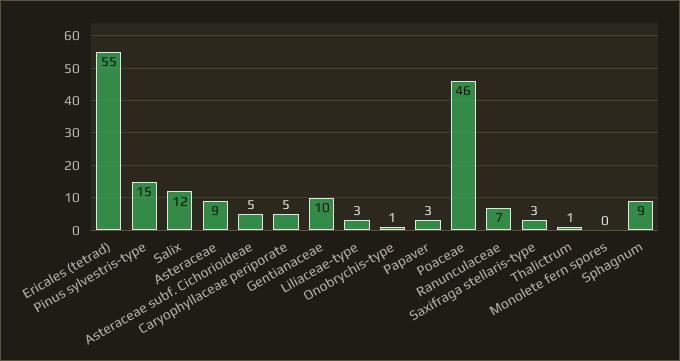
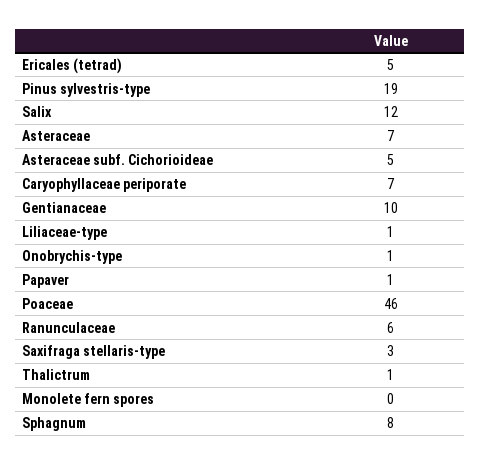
  {
-   "Ericales (tetrad)": 55,
+   "Ericales (tetrad)": 5,
-   "Pinus sylvestris-type": 15,
+   "Pinus sylvestris-type": 19,
    "Salix": 12,
-   "Asteraceae": 9,
+   "Asteraceae": 7,
    "Asteraceae subf. Cichorioideae": 5,
-   "Caryophyllaceae periporate": 5,
+   "Caryophyllaceae periporate": 7,
    "Gentianaceae": 10,
-   "Liliaceae-type": 3,
+   "Liliaceae-type": 1,
    "Onobrychis-type": 1,
-   "Papaver": 3,
+   "Papaver": 1,
    "Poaceae": 46,
-   "Ranunculaceae": 7,
+   "Ranunculaceae": 6,
    "Saxifraga stellaris-type": 3,
    "Thalictrum": 1,
    "Monolete fern spores": 0,
-   "Sphagnum": 9
+   "Sphagnum": 8
  }

